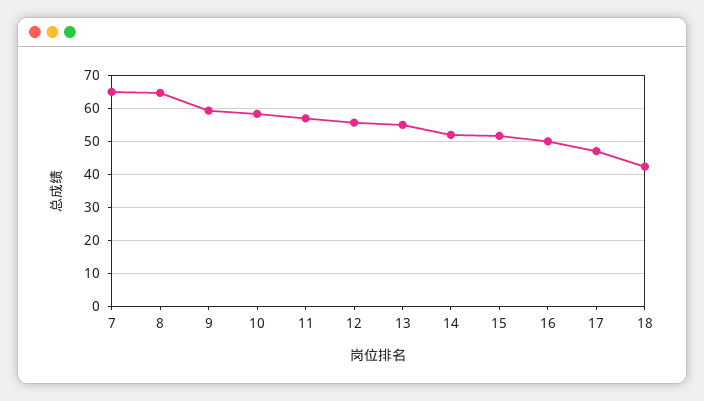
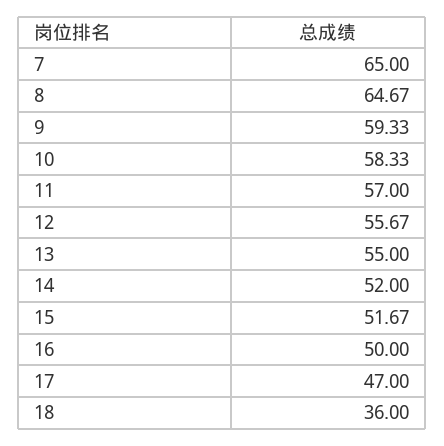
  {
    "7": 65,
    "8": 64.67,
    "9": 59.33,
    "10": 58.33,
    "11": 57,
    "12": 55.67,
    "13": 55,
    "14": 52,
    "15": 51.67,
    "16": 50,
    "17": 47,
-   "18": 42
+   "18": 36
  }

